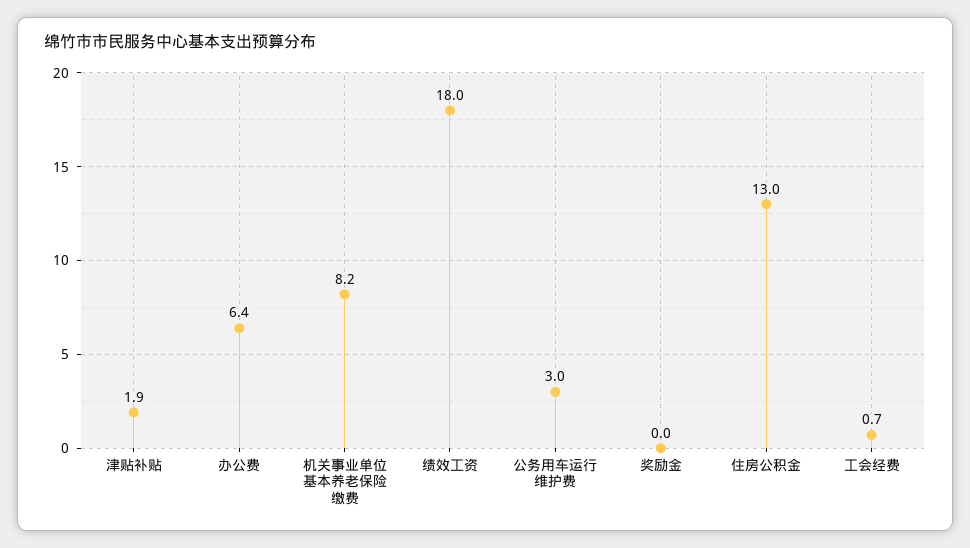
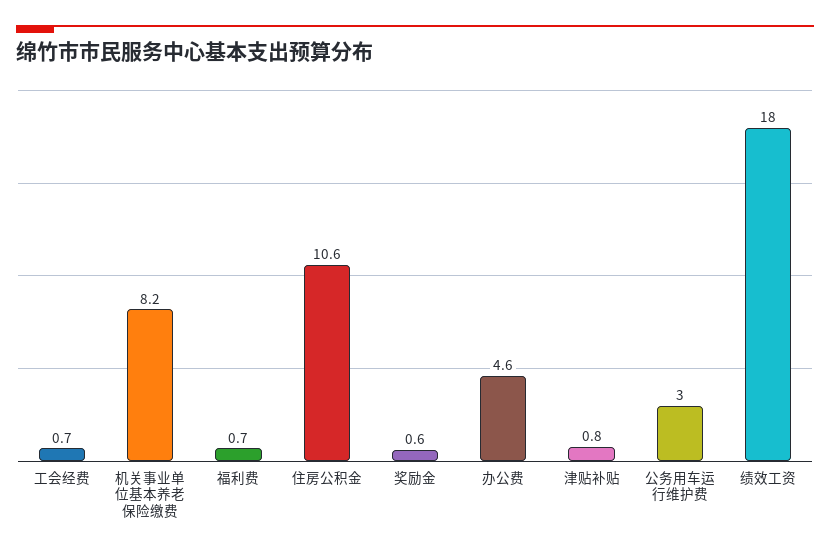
  {
-   "津贴补贴": 1.9,
+   "津贴补贴": 0.8,
-   "办公费": 6.4,
+   "办公费": 4.6,
    "机关事业单位基本养老保险缴费": 8.2,
    "绩效工资": 18,
    "公务用车运行维护费": 3,
-   "奖励金": 0,
+   "奖励金": 0.6,
-   "住房公积金": 13,
+   "住房公积金": 10.6,
-   "工会经费": 0.7
+   "工会经费": 0.7,
+   "福利费": 0.7
  }

